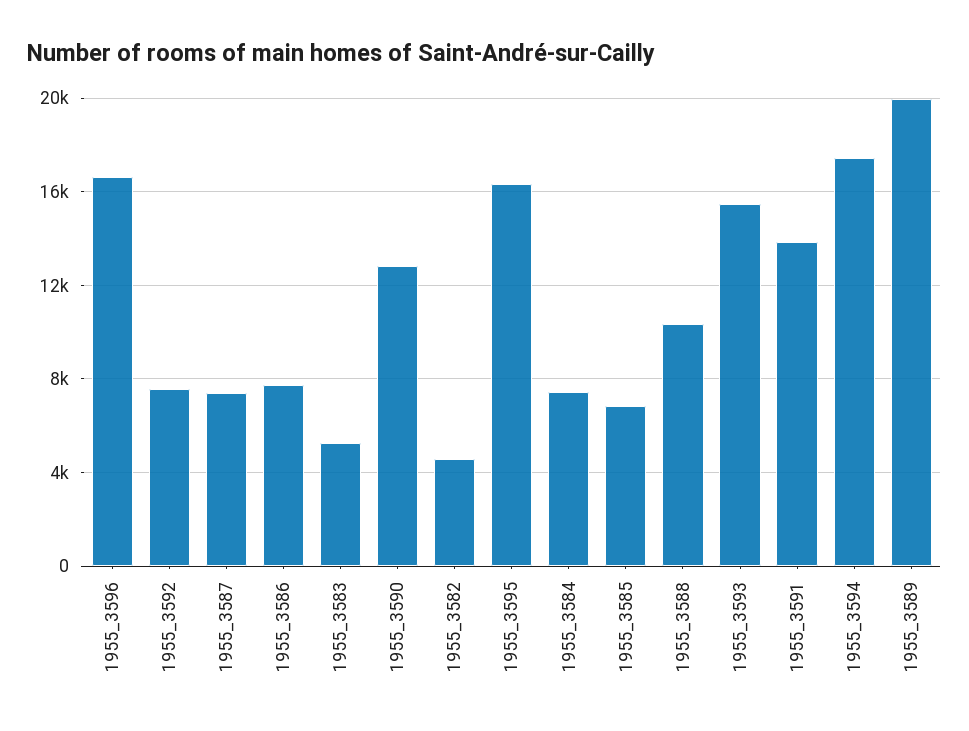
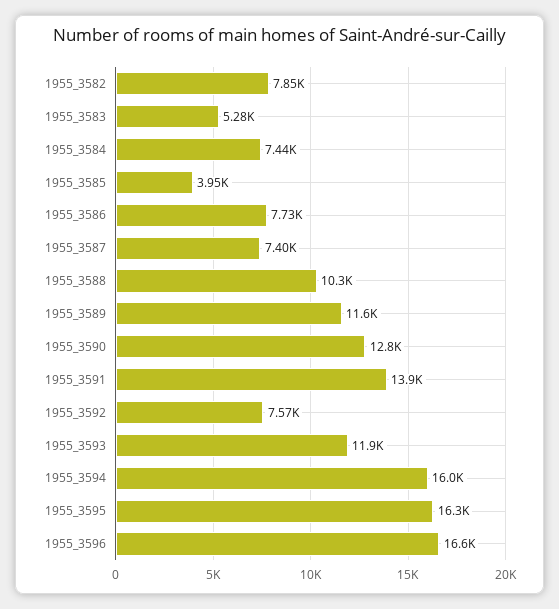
  {
    "1955_3596": 16600,
    "1955_3592": 7570,
    "1955_3587": 7400,
    "1955_3586": 7730,
    "1955_3583": 5280,
    "1955_3590": 12800,
-   "1955_3582": 4500,
+   "1955_3582": 7850,
    "1955_3595": 16300,
    "1955_3584": 7440,
-   "1955_3585": 7000,
+   "1955_3585": 3950,
    "1955_3588": 10300,
-   "1955_3593": 15500,
+   "1955_3593": 11900,
    "1955_3591": 13900,
-   "1955_3594": 17500,
+   "1955_3594": 16000,
-   "1955_3589": 20000
+   "1955_3589": 11600
  }

